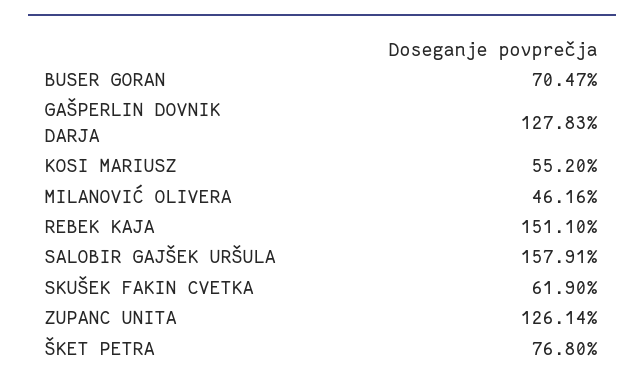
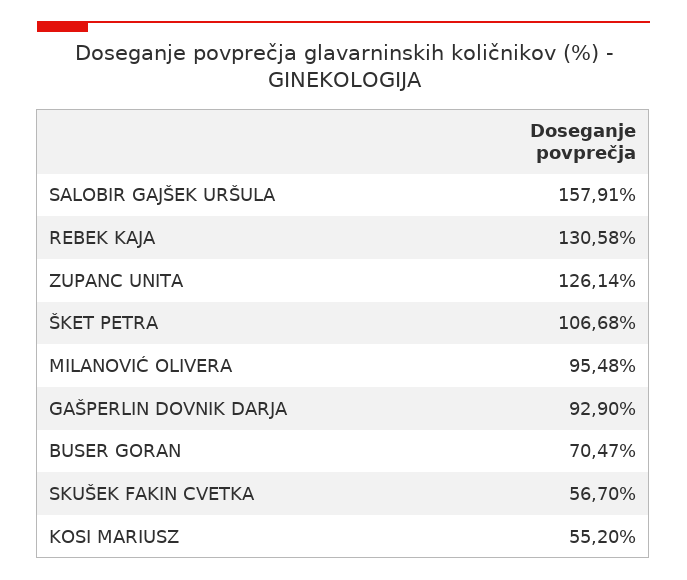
  {
    "BUSER GORAN": 70.47,
-   "GAŠPERLIN DOVNIK DARJA": 127.83,
+   "GAŠPERLIN DOVNIK DARJA": 92.9,
    "KOSI MARIUSZ": 55.2,
-   "MILANOVIĆ OLIVERA": 46.16,
+   "MILANOVIĆ OLIVERA": 95.48,
-   "REBEK KAJA": 151.1,
+   "REBEK KAJA": 130.58,
    "SALOBIR GAJŠEK URŠULA": 157.91,
-   "SKUŠEK FAKIN CVETKA": 61.9,
+   "SKUŠEK FAKIN CVETKA": 56.7,
    "ZUPANC UNITA": 126.14,
-   "ŠKET PETRA": 76.8
+   "ŠKET PETRA": 106.68
  }

